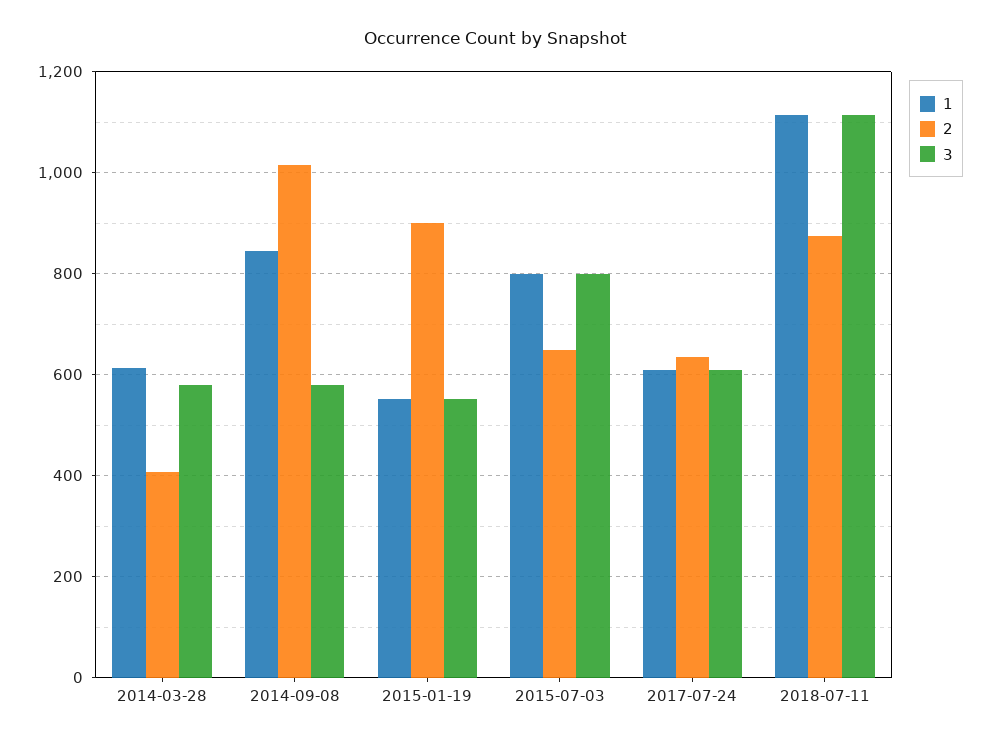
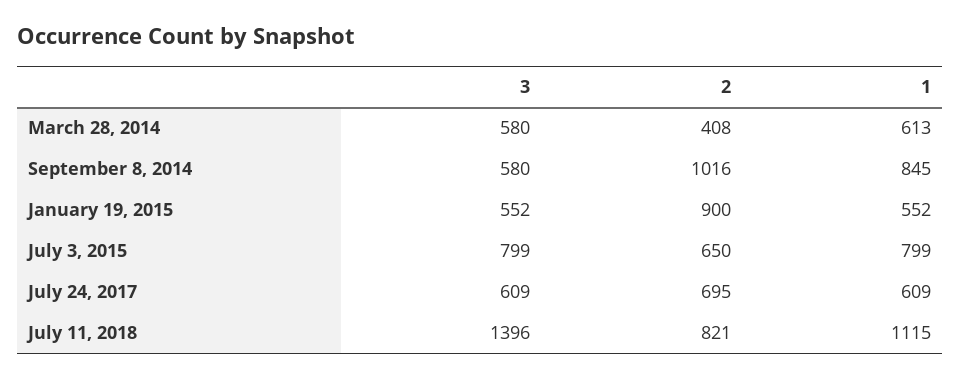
  {
    "1": {
      "2014-03-28": 613,
      "2014-09-08": 845,
      "2015-01-19": 552,
      "2015-07-03": 799,
      "2017-07-24": 609,
      "2018-07-11": 1115
    },
    "2": {
      "2014-03-28": 408,
      "2014-09-08": 1016,
      "2015-01-19": 900,
      "2015-07-03": 650,
-     "2017-07-24": 640,
+     "2017-07-24": 695,
-     "2018-07-11": 880
+     "2018-07-11": 821
    },
    "3": {
      "2014-03-28": 580,
      "2014-09-08": 580,
      "2015-01-19": 552,
      "2015-07-03": 799,
      "2017-07-24": 609,
-     "2018-07-11": 1120
+     "2018-07-11": 1396
    }
  }

